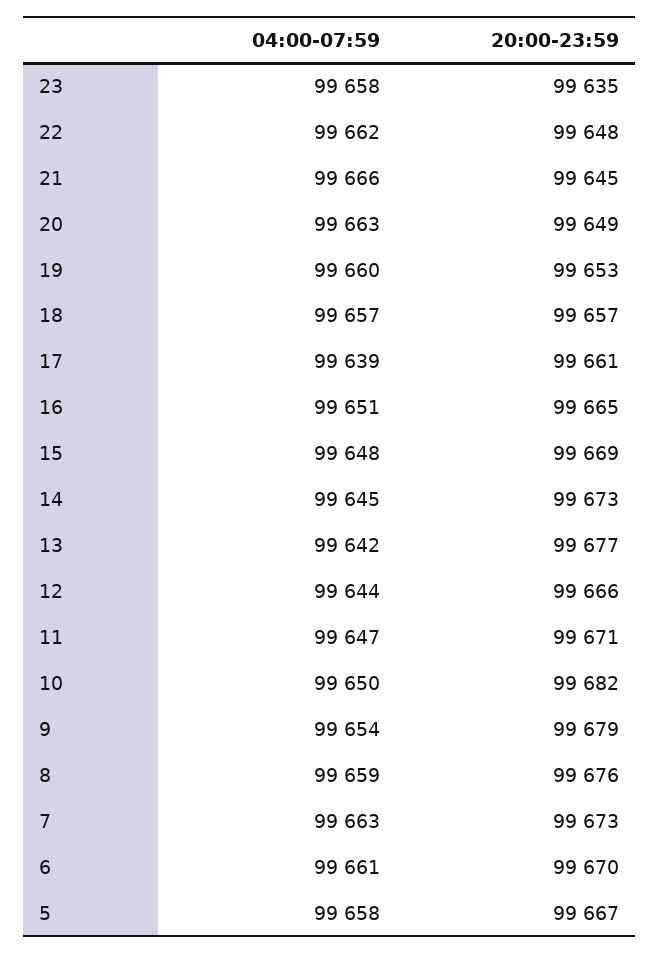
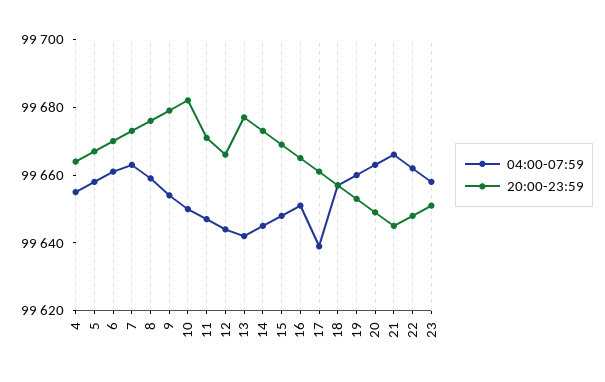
  {
    "04:00-07:59": {
      "23": 99658,
      "22": 99662,
      "21": 99666,
      "20": 99663,
      "19": 99660,
      "18": 99657,
      "17": 99639,
      "16": 99651,
      "15": 99648,
      "14": 99645,
      "13": 99642,
      "12": 99644,
      "11": 99647,
      "10": 99650,
      "9": 99654,
      "8": 99659,
      "7": 99663,
      "6": 99661,
-     "5": 99658
+     "5": 99658,
+     "4": 99655
    },
    "20:00-23:59": {
-     "23": 99635,
+     "23": 99650,
      "22": 99648,
      "21": 99645,
      "20": 99649,
      "19": 99653,
      "18": 99657,
      "17": 99661,
      "16": 99665,
      "15": 99669,
      "14": 99673,
      "13": 99677,
      "12": 99666,
      "11": 99671,
      "10": 99682,
      "9": 99679,
      "8": 99676,
      "7": 99673,
      "6": 99670,
-     "5": 99667
+     "5": 99667,
+     "4": 99665
    }
  }

